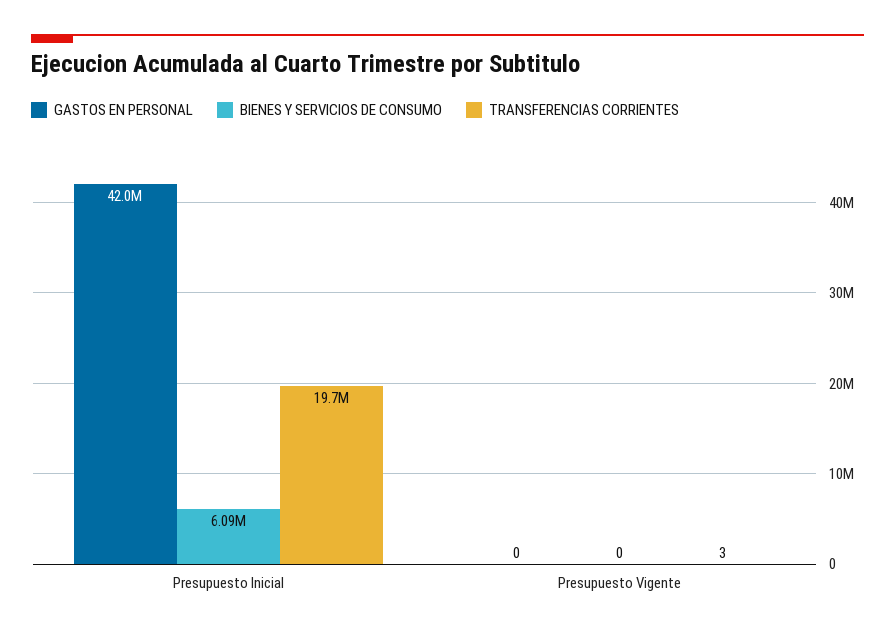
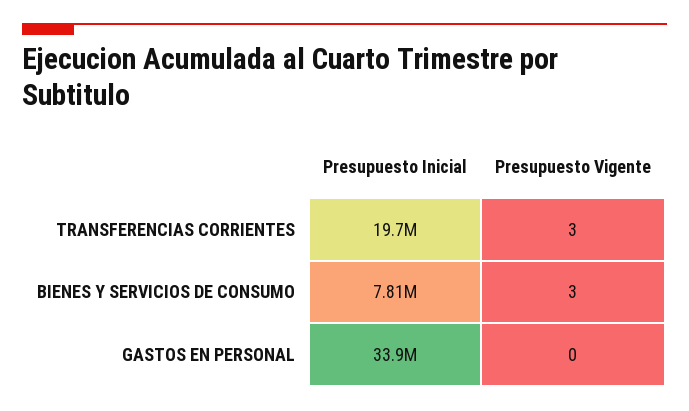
  {
    "GASTOS EN PERSONAL": {
-     "Presupuesto Inicial": 42000000,
+     "Presupuesto Inicial": 33900000,
      "Presupuesto Vigente": 0
    },
    "BIENES Y SERVICIOS DE CONSUMO": {
-     "Presupuesto Inicial": 6090000,
+     "Presupuesto Inicial": 7810000,
-     "Presupuesto Vigente": 0
+     "Presupuesto Vigente": 3
    },
    "TRANSFERENCIAS CORRIENTES": {
      "Presupuesto Inicial": 19700000,
      "Presupuesto Vigente": 3
    }
  }

